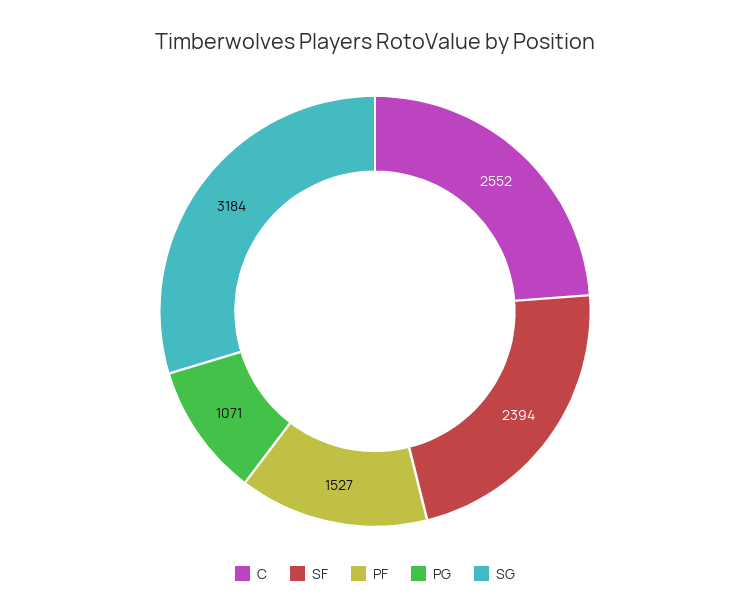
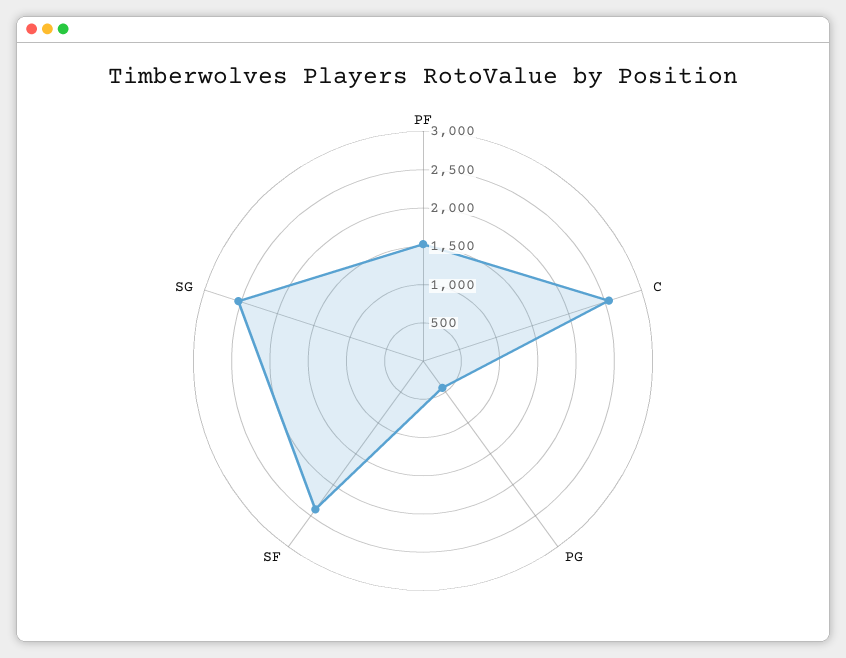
  {
    "C": 2552,
    "SF": 2394,
    "PF": 1527,
-   "PG": 1071,
+   "PG": 500,
-   "SG": 3184
+   "SG": 2500
  }

